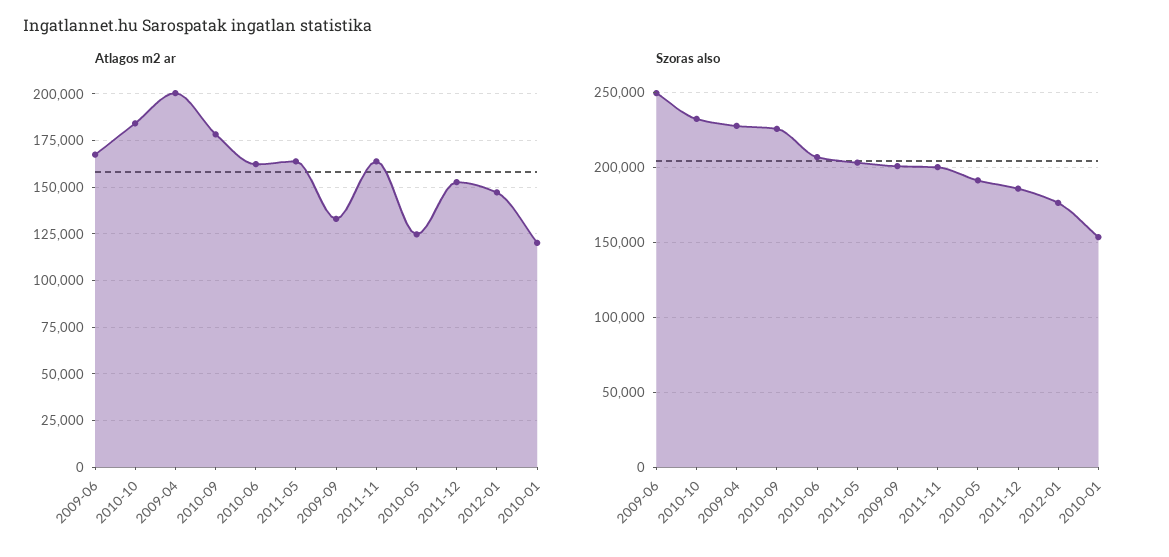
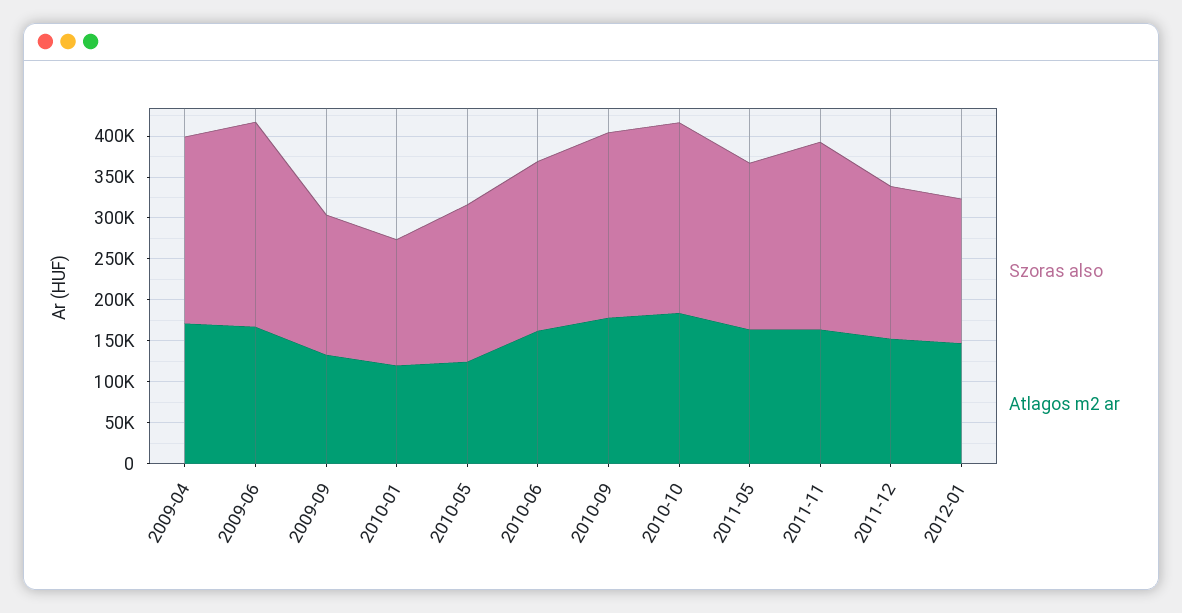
  {
    "Atlagos m2 ar": {
      "2009-06": 165000,
      "2010-10": 185000,
-     "2009-04": 200000,
+     "2009-04": 170000,
      "2010-09": 180000,
      "2010-06": 160000,
      "2011-05": 165000,
      "2009-09": 135000,
      "2011-11": 165000,
      "2010-05": 125000,
      "2011-12": 155000,
      "2012-01": 145000,
      "2010-01": 120000
    },
    "Szoras also": {
      "2009-06": 250000,
      "2010-10": 230000,
      "2009-04": 230000,
      "2010-09": 225000,
      "2010-06": 205000,
      "2011-05": 205000,
-     "2009-09": 200000,
+     "2009-09": 170000,
-     "2011-11": 200000,
+     "2011-11": 230000,
      "2010-05": 190000,
      "2011-12": 185000,
      "2012-01": 175000,
      "2010-01": 155000
    }
  }

